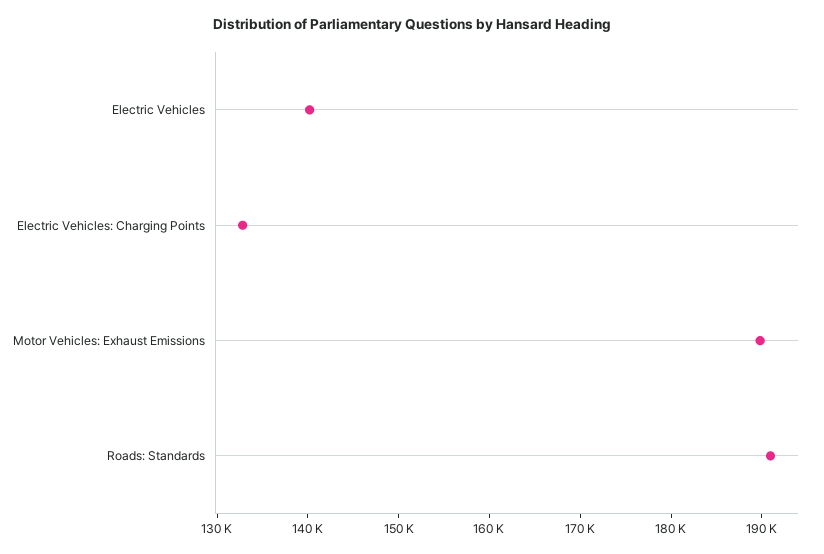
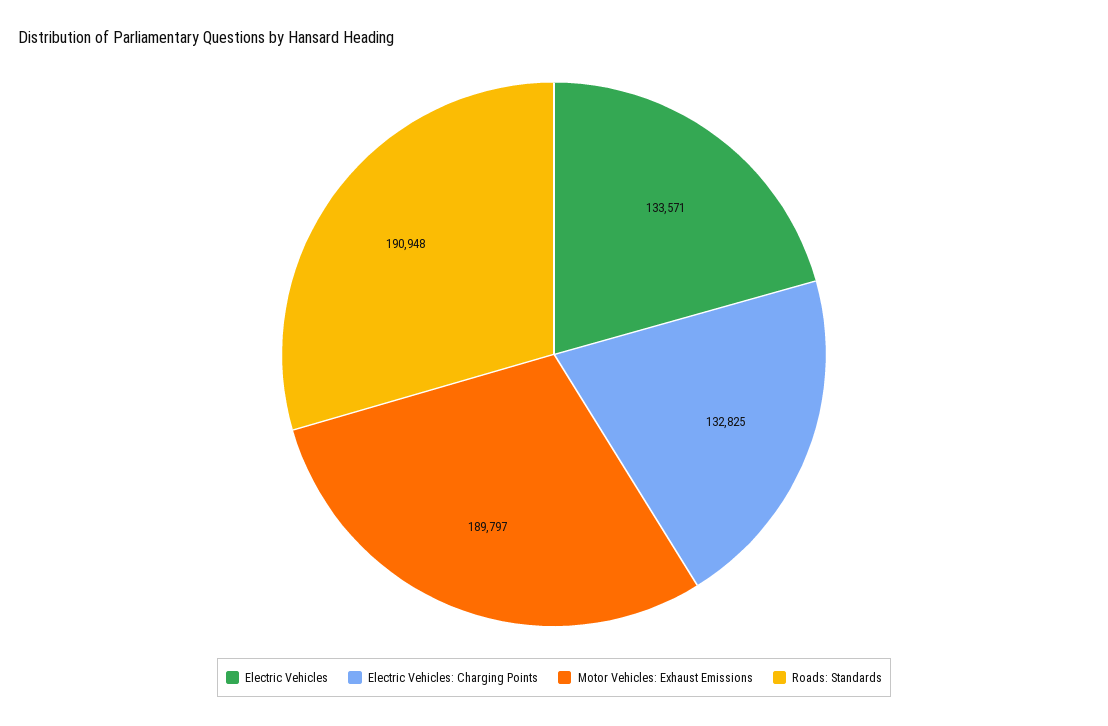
  {
-   "Electric Vehicles": 140000,
+   "Electric Vehicles": 133571,
    "Electric Vehicles: Charging Points": 132825,
    "Motor Vehicles: Exhaust Emissions": 189797,
    "Roads: Standards": 190948
  }

